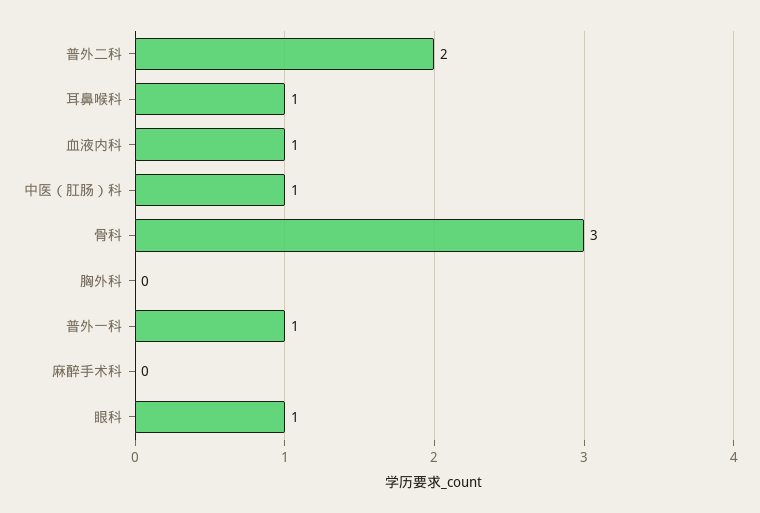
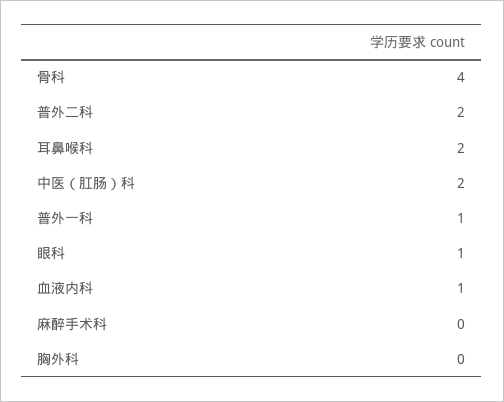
  {
    "普外二科": 2,
-   "耳鼻喉科": 1,
+   "耳鼻喉科": 2,
    "血液内科": 1,
-   "中医（肛肠）科": 1,
+   "中医（肛肠）科": 2,
-   "骨科": 3,
+   "骨科": 4,
    "胸外科": 0,
    "普外一科": 1,
    "麻醉手术科": 0,
    "眼科": 1
  }

